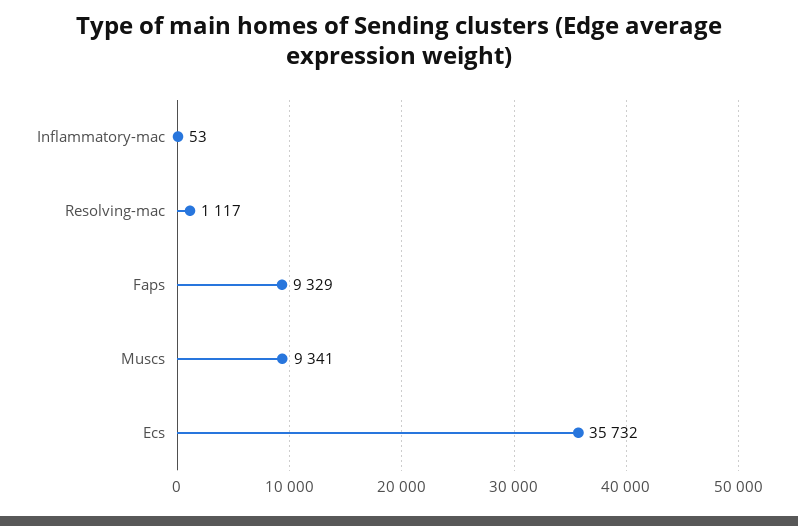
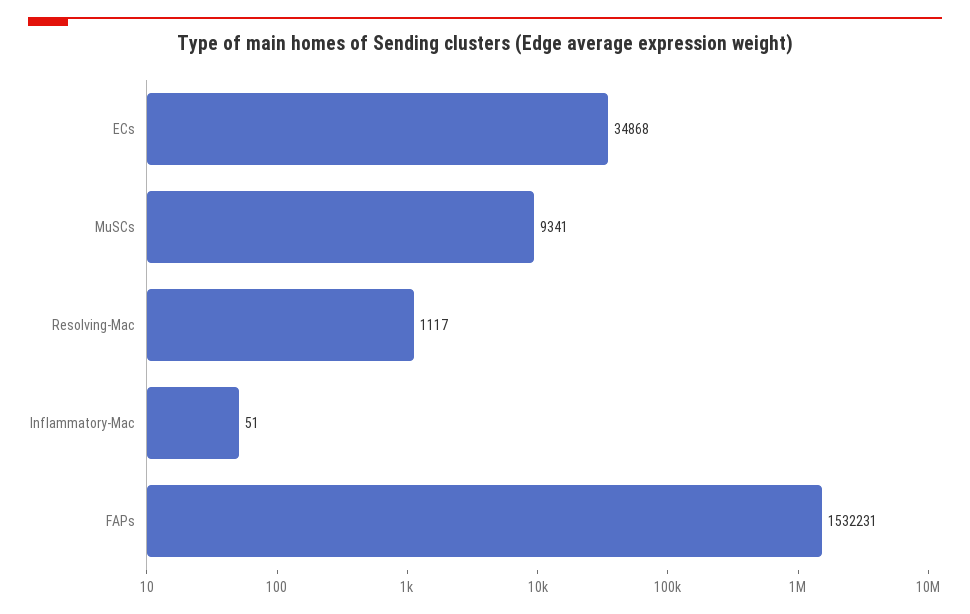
  {
-   "Inflammatory-mac": 53,
+   "Inflammatory-mac": 51,
    "Resolving-mac": 1117,
-   "Faps": 9329,
+   "Faps": 1532231,
    "Muscs": 9341,
-   "Ecs": 35732
+   "Ecs": 34868
  }

